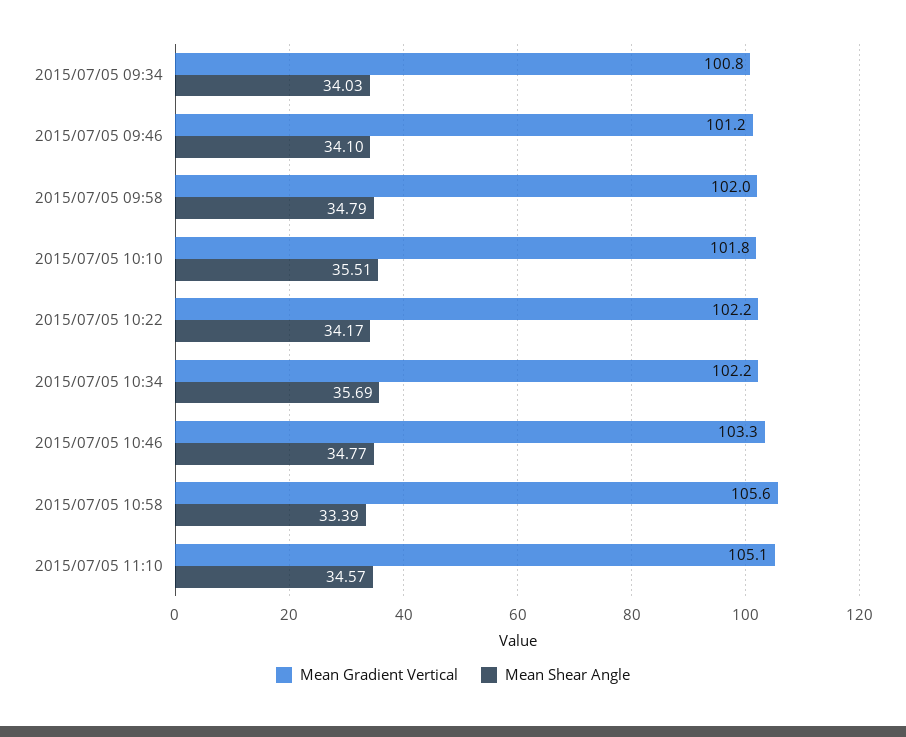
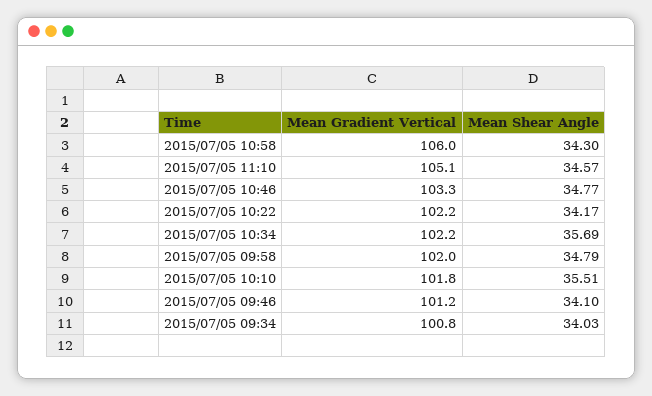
  {
    "Mean Gradient Vertical": {
      "2015/07/05 09:34": 100.8,
      "2015/07/05 09:46": 101.2,
      "2015/07/05 09:58": 102,
      "2015/07/05 10:10": 101.8,
      "2015/07/05 10:22": 102.2,
      "2015/07/05 10:34": 102.2,
      "2015/07/05 10:46": 103.3,
-     "2015/07/05 10:58": 105.6,
+     "2015/07/05 10:58": 106,
      "2015/07/05 11:10": 105.1
    },
    "Mean Shear Angle": {
      "2015/07/05 09:34": 34.03,
      "2015/07/05 09:46": 34.1,
      "2015/07/05 09:58": 34.79,
      "2015/07/05 10:10": 35.51,
      "2015/07/05 10:22": 34.17,
      "2015/07/05 10:34": 35.69,
      "2015/07/05 10:46": 34.77,
-     "2015/07/05 10:58": 33.39,
+     "2015/07/05 10:58": 34.3,
      "2015/07/05 11:10": 34.57
    }
  }

